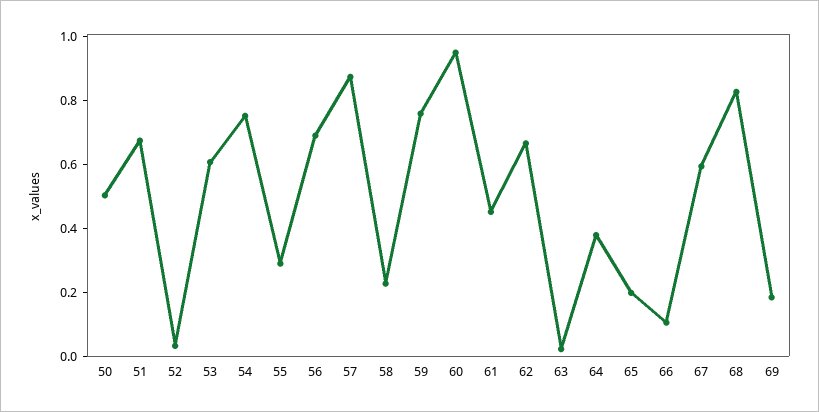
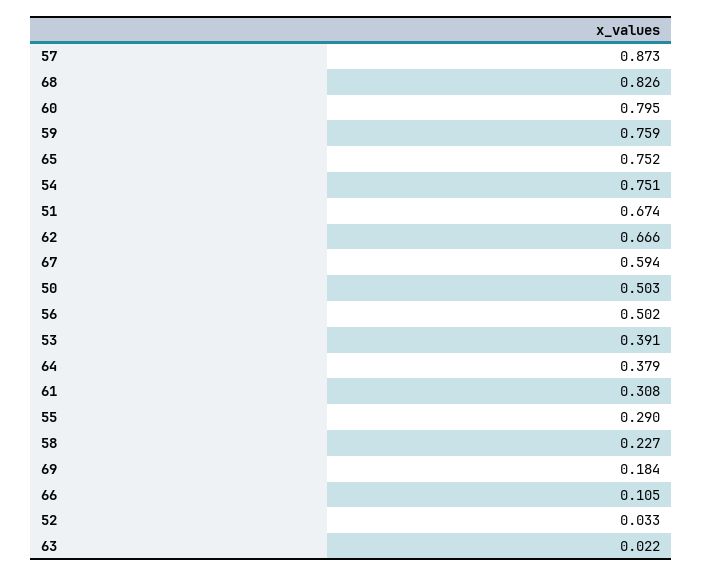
  {
    "50": 0.503,
    "51": 0.674,
    "52": 0.033,
-   "53": 0.6,
+   "53": 0.391,
    "54": 0.751,
    "55": 0.29,
-   "56": 0.7,
+   "56": 0.502,
    "57": 0.873,
    "58": 0.227,
    "59": 0.759,
-   "60": 0.95,
+   "60": 0.795,
-   "61": 0.45,
+   "61": 0.308,
    "62": 0.666,
    "63": 0.022,
    "64": 0.379,
-   "65": 0.2,
+   "65": 0.752,
    "66": 0.105,
    "67": 0.594,
    "68": 0.826,
    "69": 0.184
  }

